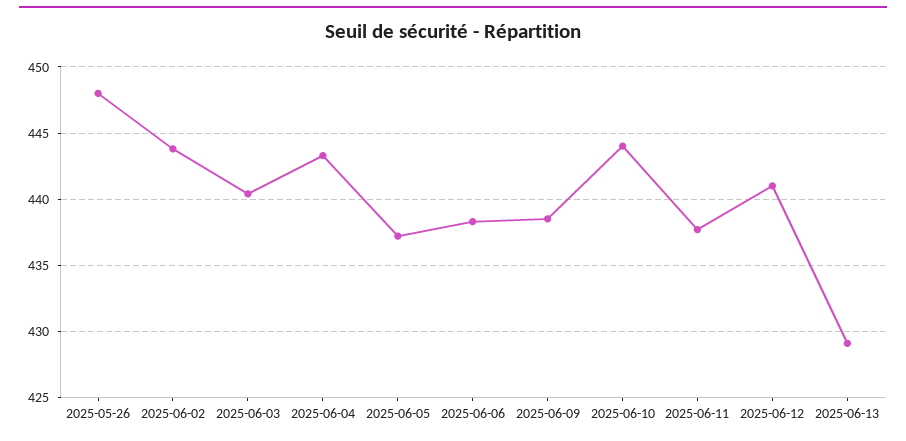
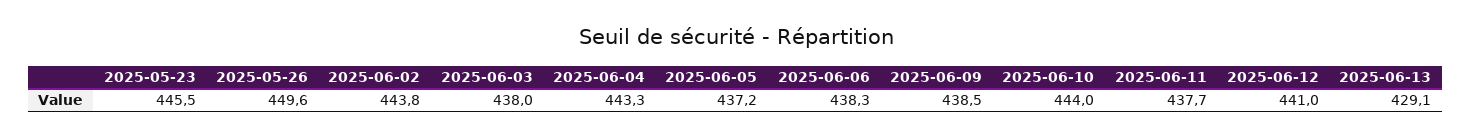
  {
-   "2025-05-26": 448,
+   "2025-05-26": 449.6,
    "2025-06-02": 443.8,
-   "2025-06-03": 440.5,
+   "2025-06-03": 438,
    "2025-06-04": 443.3,
    "2025-06-05": 437.2,
    "2025-06-06": 438.3,
    "2025-06-09": 438.5,
    "2025-06-10": 444,
    "2025-06-11": 437.7,
    "2025-06-12": 441,
-   "2025-06-13": 429.1
+   "2025-06-13": 429.1,
+   "2025-05-23": 445.5
  }

